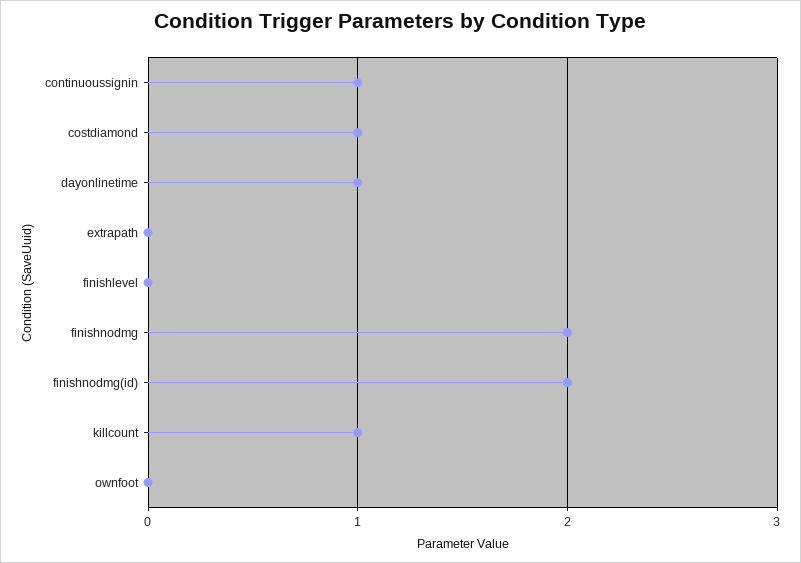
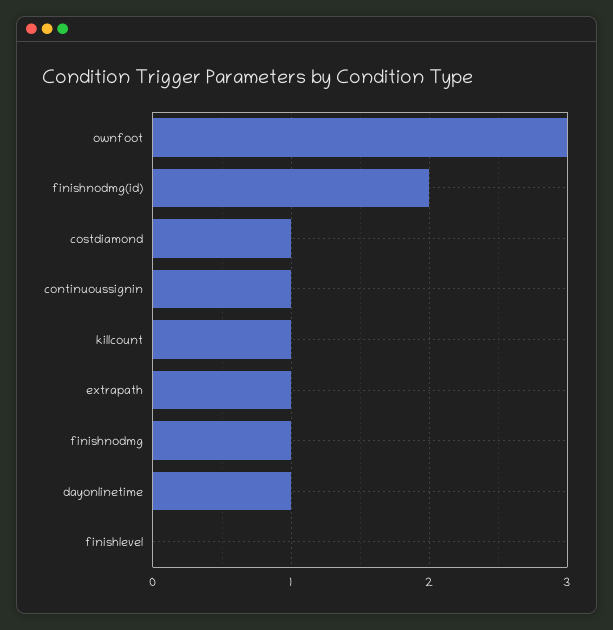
  {
    "continuoussignin": 1,
    "costdiamond": 1,
    "dayonlinetime": 1,
-   "extrapath": 0,
+   "extrapath": 1,
    "finishlevel": 0,
-   "finishnodmg": 2,
+   "finishnodmg": 1,
    "finishnodmg(id)": 2,
    "killcount": 1,
-   "ownfoot": 0
+   "ownfoot": 3
  }

